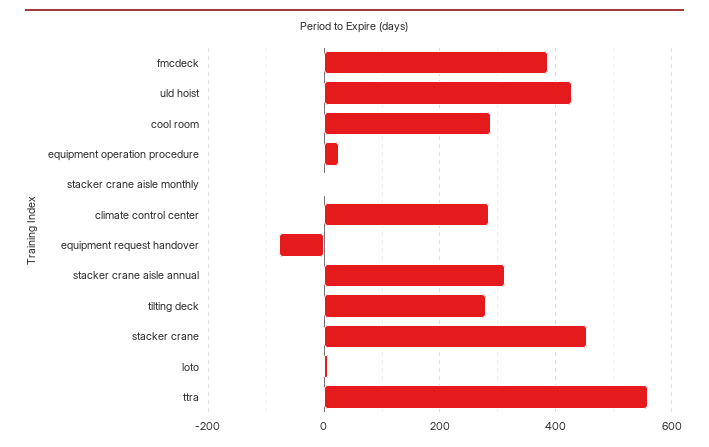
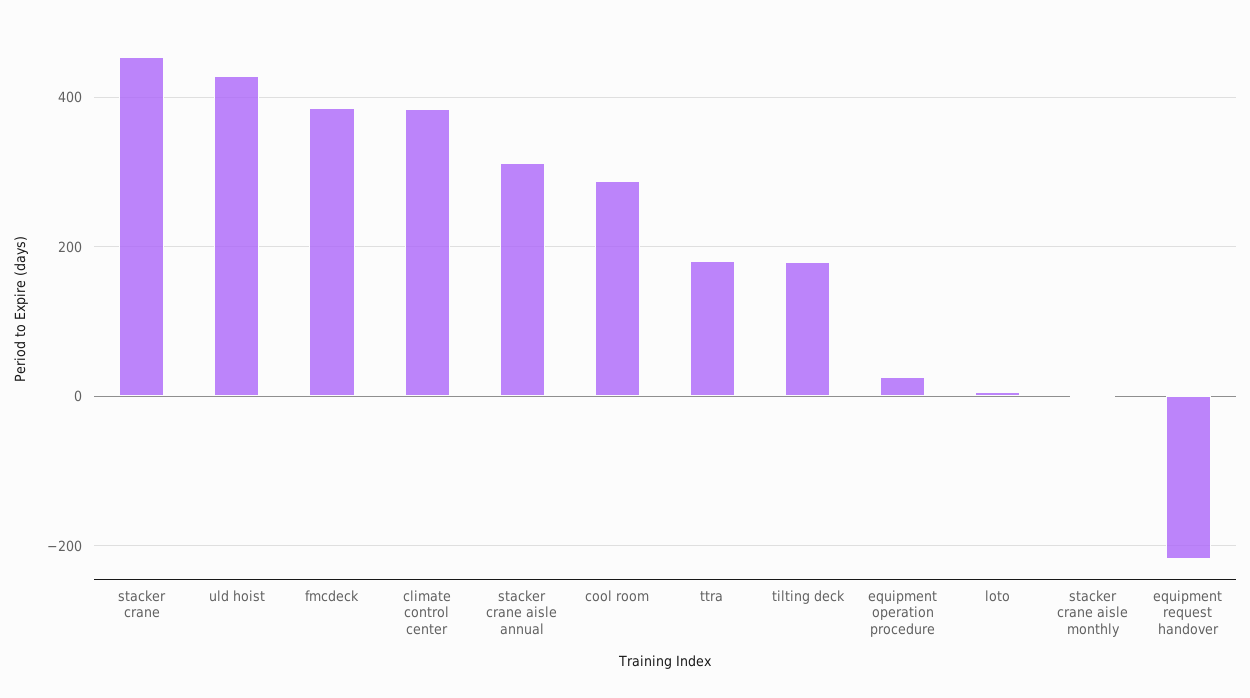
  {
    "fmcdeck": 380,
    "uld hoist": 420,
    "cool room": 280,
    "equipment operation procedure": 20,
    "stacker crane aisle monthly": 0,
-   "climate control center": 280,
+   "climate control center": 380,
-   "equipment request handover": -80,
+   "equipment request handover": -220,
    "stacker crane aisle annual": 320,
-   "tilting deck": 280,
+   "tilting deck": 180,
    "stacker crane": 460,
    "loto": 0,
-   "ttra": 560
+   "ttra": 180
  }

